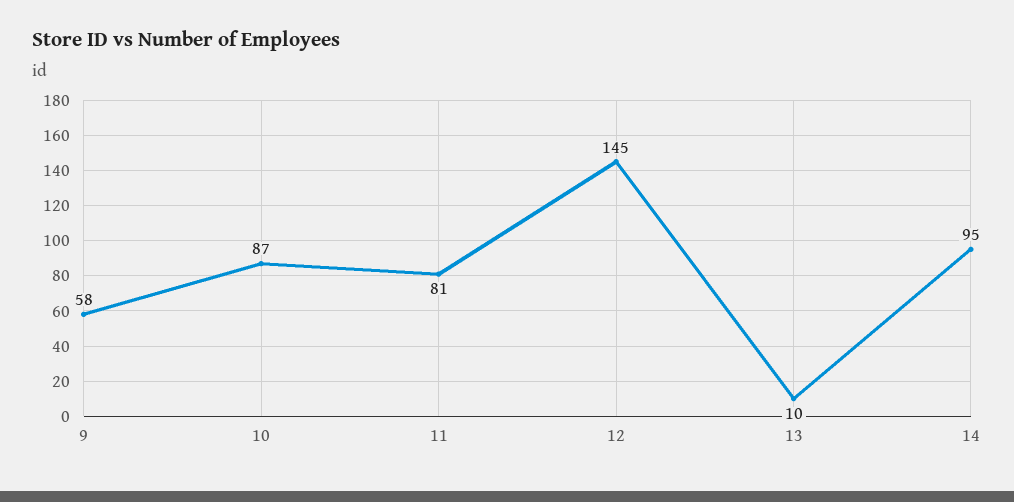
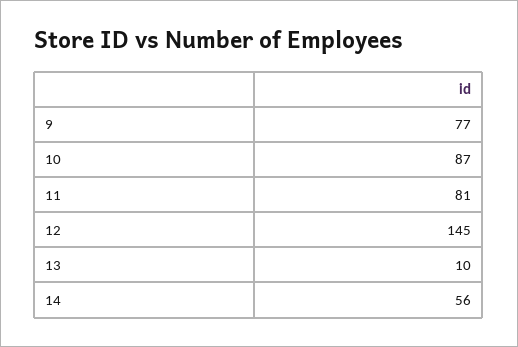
  {
-   "9": 58,
+   "9": 77,
    "10": 87,
    "11": 81,
    "12": 145,
    "13": 10,
-   "14": 95
+   "14": 56
  }

